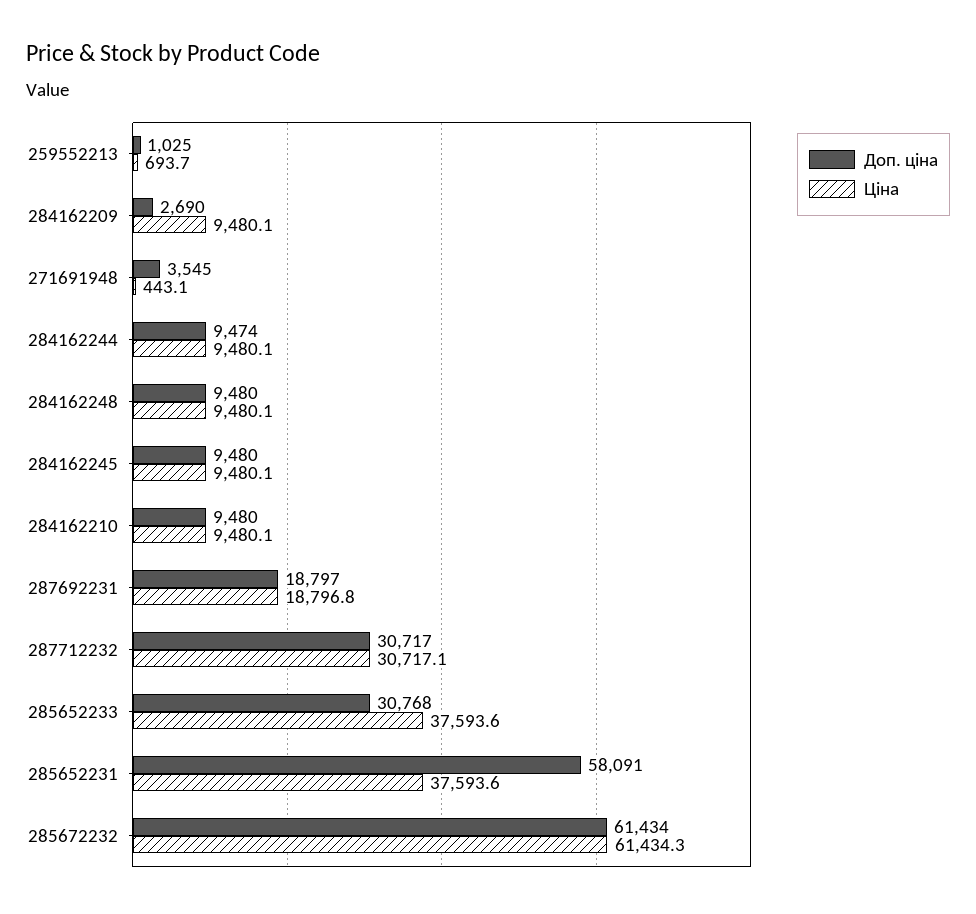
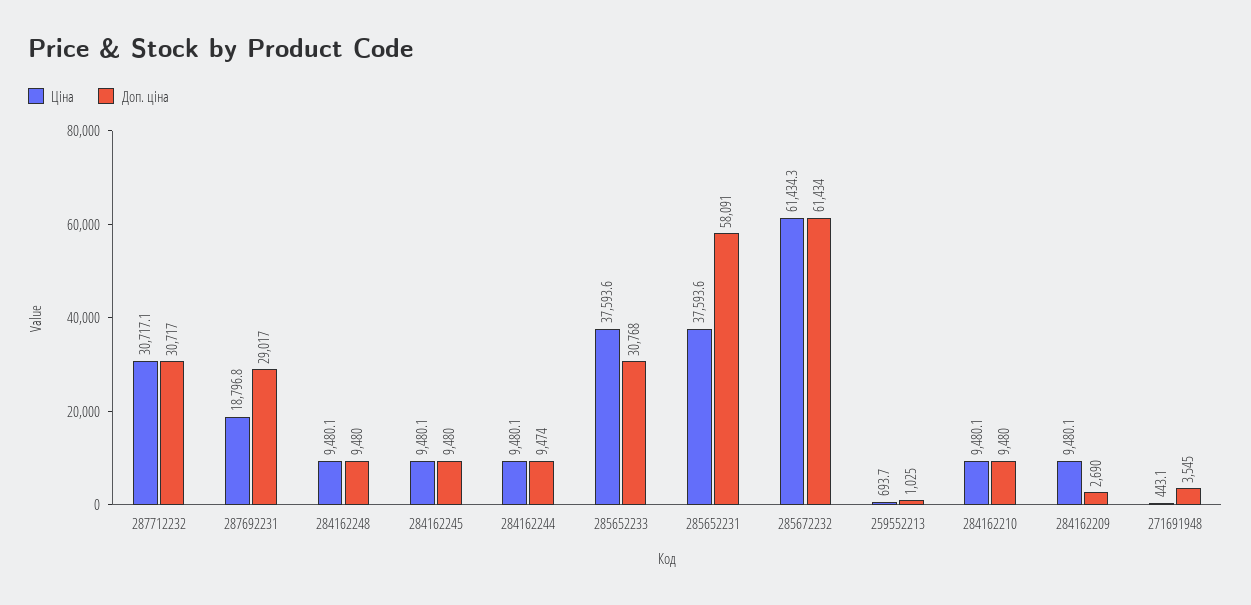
  {
    "Доп. ціна": {
      "259552213": 1025,
      "284162209": 2690,
      "271691948": 3545,
      "284162244": 9474,
      "284162248": 9480,
      "284162245": 9480,
      "284162210": 9480,
-     "287692231": 18797,
+     "287692231": 29017,
      "287712232": 30717,
      "285652233": 30768,
      "285652231": 58091,
      "285672232": 61434
    },
    "Ціна": {
      "259552213": 693.7,
      "284162209": 9480.1,
      "271691948": 443.1,
      "284162244": 9480.1,
      "284162248": 9480.1,
      "284162245": 9480.1,
      "284162210": 9480.1,
      "287692231": 18796.8,
      "287712232": 30717.1,
      "285652233": 37593.6,
      "285652231": 37593.6,
      "285672232": 61434.3
    }
  }

